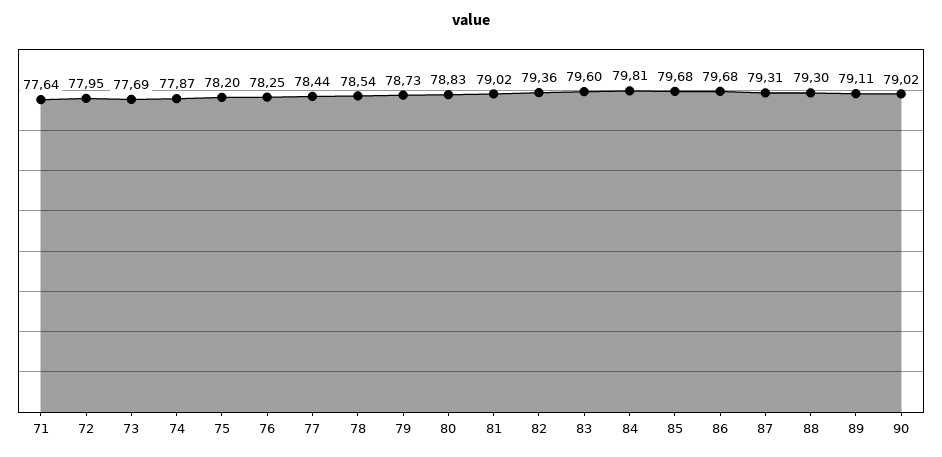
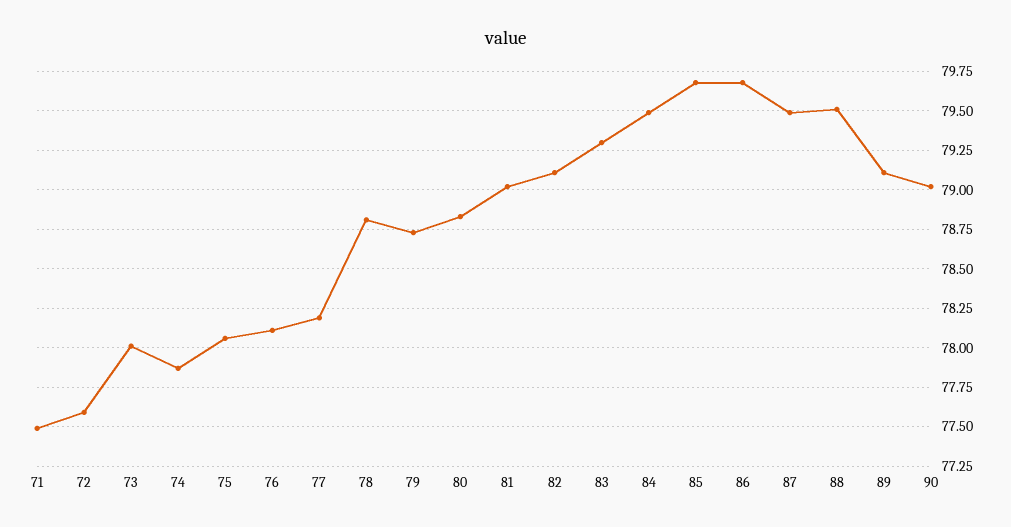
  {
-   "71": 77.64,
+   "71": 77.5,
-   "72": 77.95,
+   "72": 77.6,
-   "73": 77.69,
+   "73": 78,
    "74": 77.87,
-   "75": 78.2,
+   "75": 78.05,
-   "76": 78.25,
+   "76": 78.1,
-   "77": 78.44,
+   "77": 78.2,
-   "78": 78.54,
+   "78": 78.8,
    "79": 78.73,
    "80": 78.83,
    "81": 79.02,
-   "82": 79.36,
+   "82": 79.1,
-   "83": 79.6,
+   "83": 79.3,
-   "84": 79.81,
+   "84": 79.5,
    "85": 79.68,
    "86": 79.68,
-   "87": 79.31,
+   "87": 79.5,
-   "88": 79.3,
+   "88": 79.5,
    "89": 79.11,
    "90": 79.02
  }

